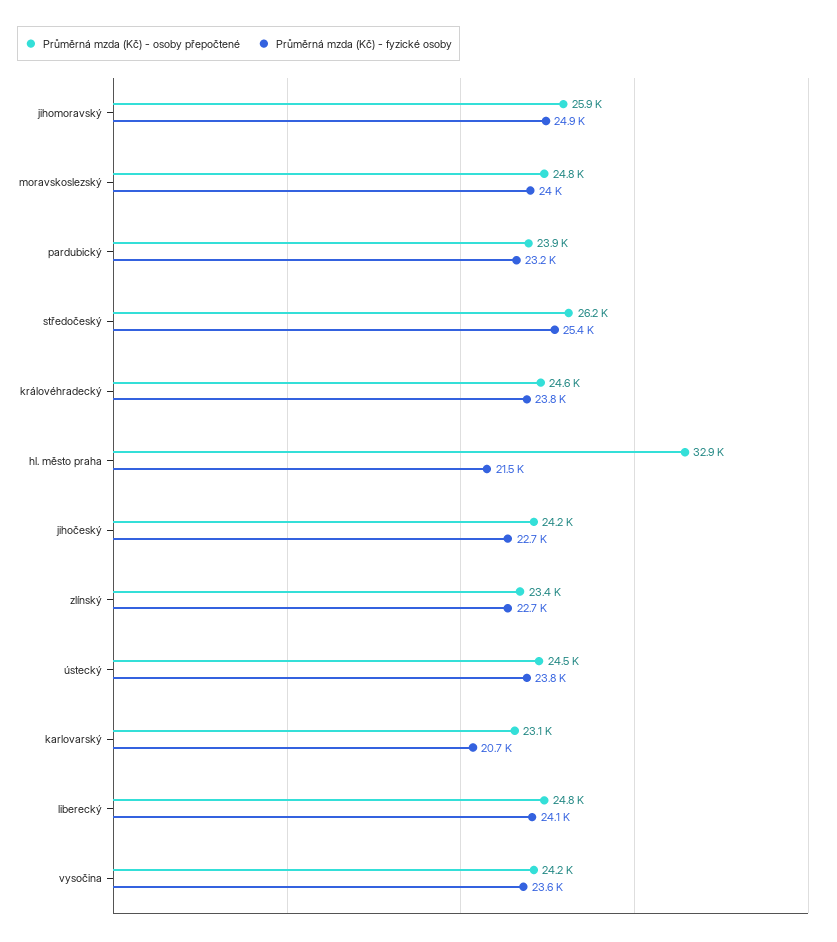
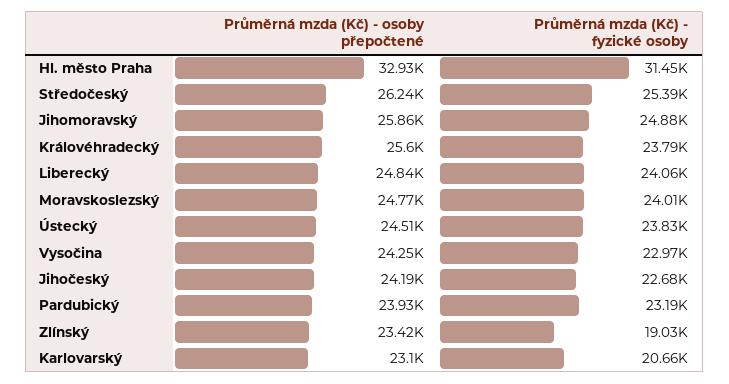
  {
    "Průměrná mzda (Kč) - osoby přepočtené": {
      "jihomoravský": 25860,
      "moravskoslezský": 24770,
      "pardubický": 23930,
      "středočeský": 26240,
-     "královéhradecký": 24600,
+     "královéhradecký": 25600,
      "hl. město praha": 32930,
      "jihočeský": 24190,
      "zlínský": 23420,
      "ústecký": 24510,
      "karlovarský": 23100,
      "liberecký": 24840,
      "vysočina": 24250
    },
    "Průměrná mzda (Kč) - fyzické osoby": {
      "jihomoravský": 24880,
      "moravskoslezský": 24010,
      "pardubický": 23190,
      "středočeský": 25390,
      "královéhradecký": 23790,
-     "hl. město praha": 21500,
+     "hl. město praha": 31450,
      "jihočeský": 22680,
-     "zlínský": 22700,
+     "zlínský": 19030,
      "ústecký": 23830,
      "karlovarský": 20660,
      "liberecký": 24060,
-     "vysočina": 23600
+     "vysočina": 22970
    }
  }

